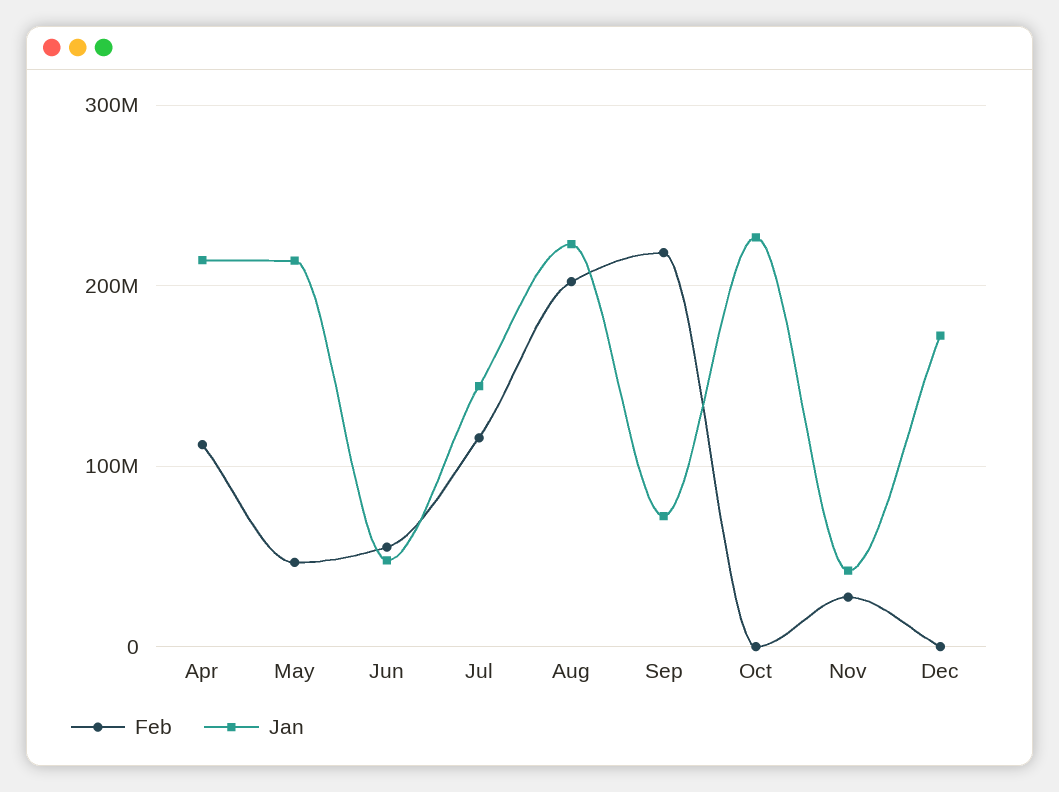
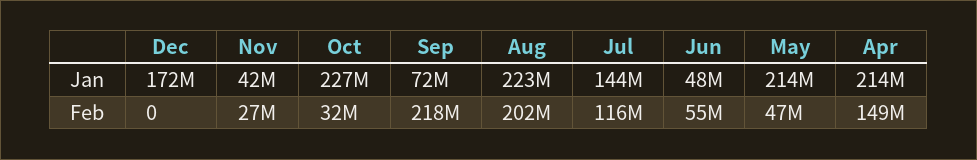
  {
    "Feb": {
-     "Apr": 110000000,
+     "Apr": 149000000,
      "May": 47000000,
      "Jun": 55000000,
      "Jul": 116000000,
      "Aug": 202000000,
      "Sep": 218000000,
-     "Oct": 0,
+     "Oct": 32000000,
      "Nov": 27000000,
      "Dec": 0
    },
    "Jan": {
      "Apr": 214000000,
      "May": 214000000,
      "Jun": 48000000,
      "Jul": 144000000,
      "Aug": 223000000,
      "Sep": 72000000,
      "Oct": 227000000,
      "Nov": 42000000,
      "Dec": 172000000
    }
  }

